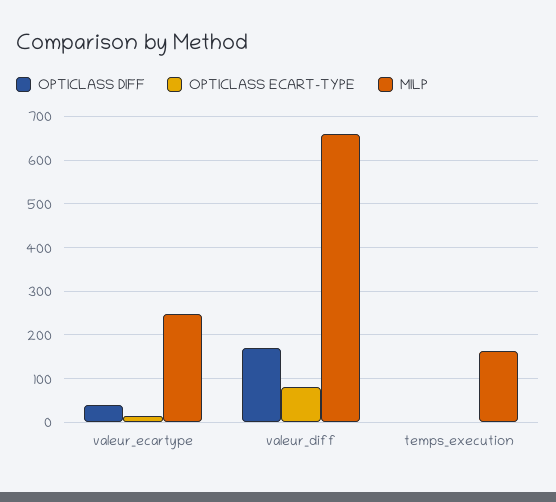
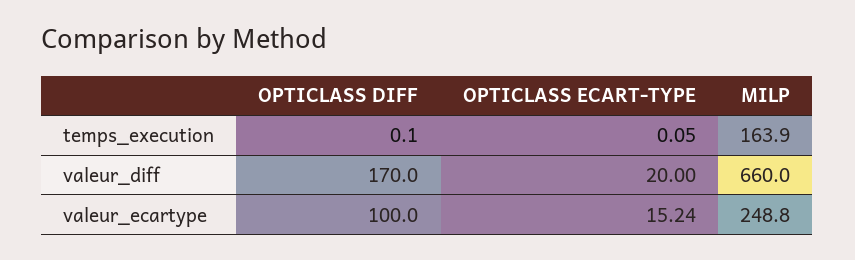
  {
    "OPTICLASS DIFF": {
-     "valeur_ecartype": 40,
+     "valeur_ecartype": 100,
      "valeur_diff": 170,
      "temps_execution": 0.1
    },
    "OPTICLASS ECART-TYPE": {
      "valeur_ecartype": 15.24,
-     "valeur_diff": 80,
+     "valeur_diff": 20,
      "temps_execution": 0.05
    },
    "MILP": {
      "valeur_ecartype": 248.8,
      "valeur_diff": 660,
      "temps_execution": 163.9
    }
  }

